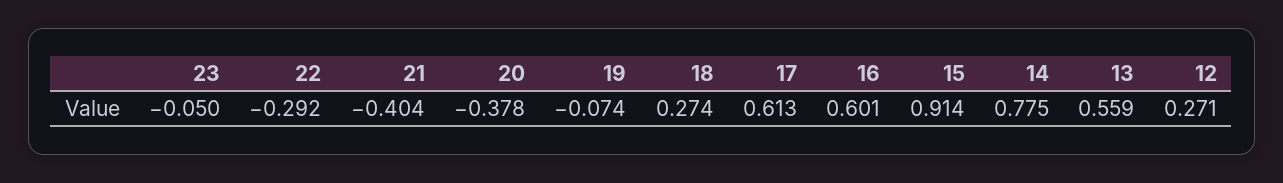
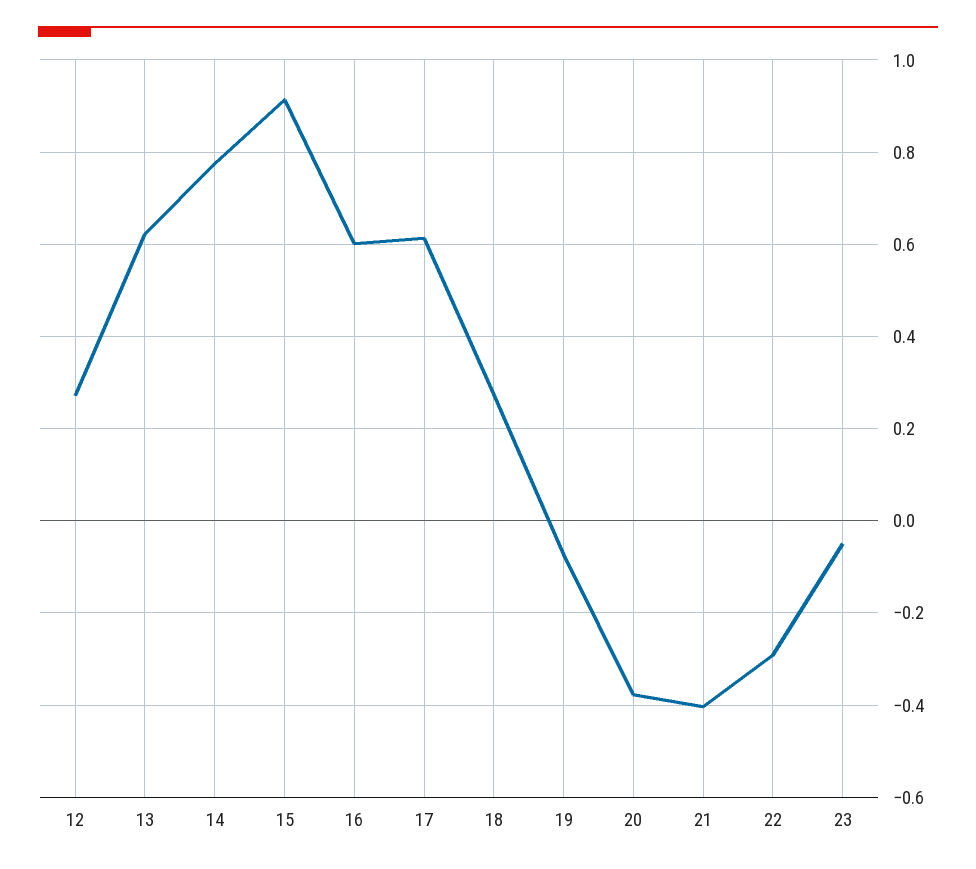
  {
    "23": -0.05,
    "22": -0.292,
    "21": -0.404,
    "20": -0.378,
    "19": -0.074,
    "18": 0.274,
    "17": 0.613,
    "16": 0.601,
    "15": 0.914,
    "14": 0.775,
-   "13": 0.559,
+   "13": 0.62,
    "12": 0.271
  }

